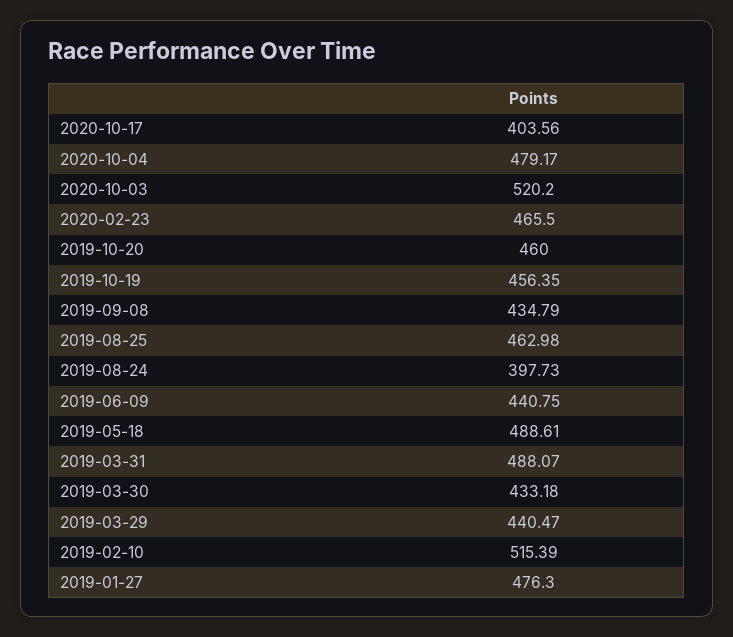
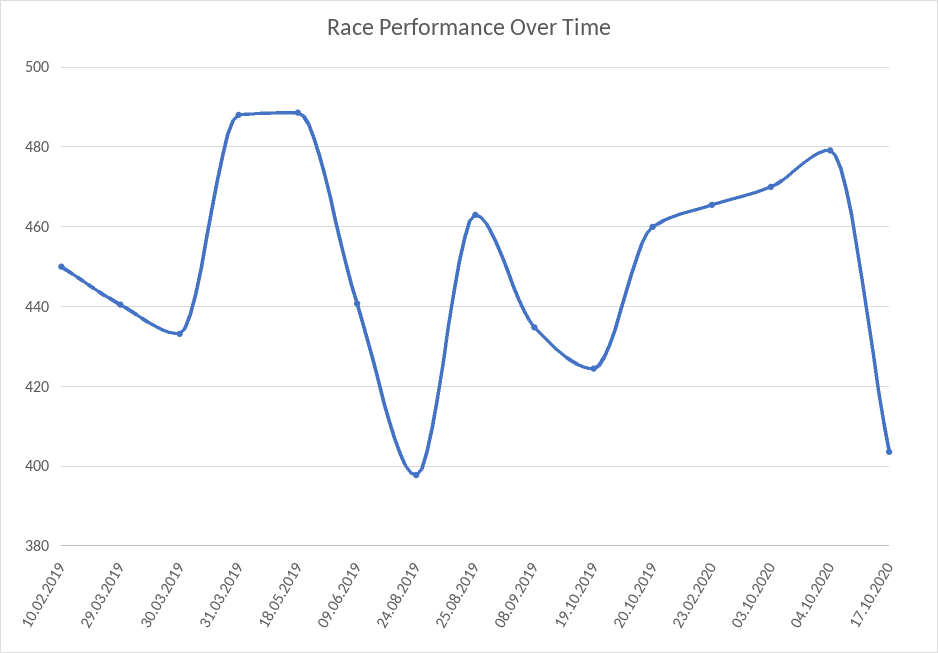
  {
    "2020-10-17": 403.56,
    "2020-10-04": 479.17,
-   "2020-10-03": 520.2,
+   "2020-10-03": 470,
    "2020-02-23": 465.5,
    "2019-10-20": 460,
-   "2019-10-19": 456.35,
+   "2019-10-19": 424,
    "2019-09-08": 434.79,
    "2019-08-25": 462.98,
    "2019-08-24": 397.73,
    "2019-06-09": 440.75,
    "2019-05-18": 488.61,
    "2019-03-31": 488.07,
    "2019-03-30": 433.18,
    "2019-03-29": 440.47,
-   "2019-02-10": 515.39,
+   "2019-02-10": 450
-   "2019-01-27": 476.3
  }

